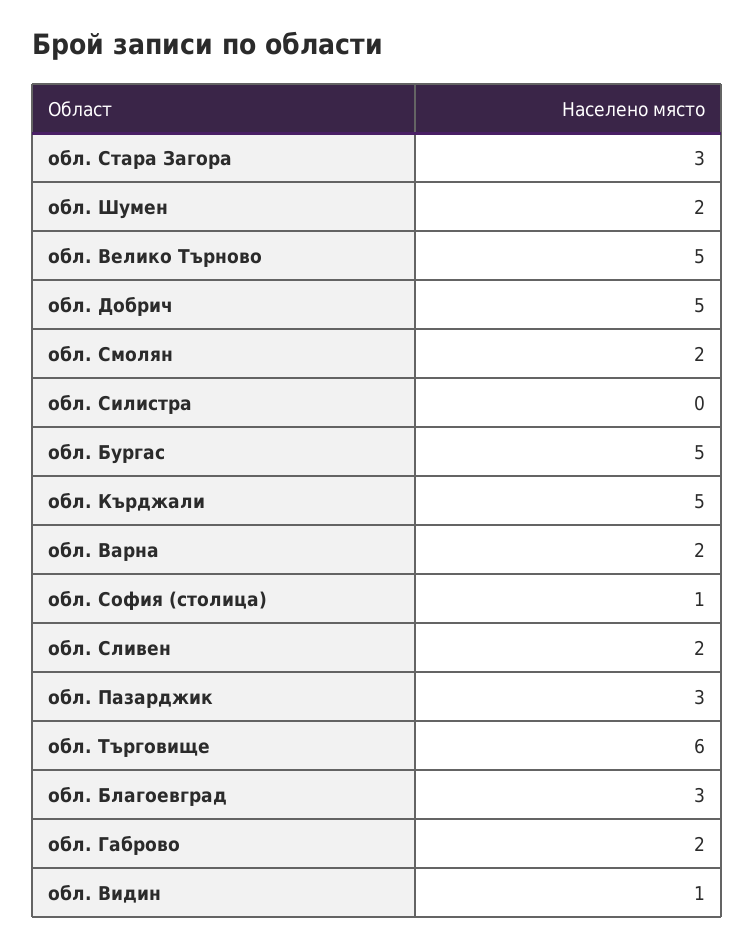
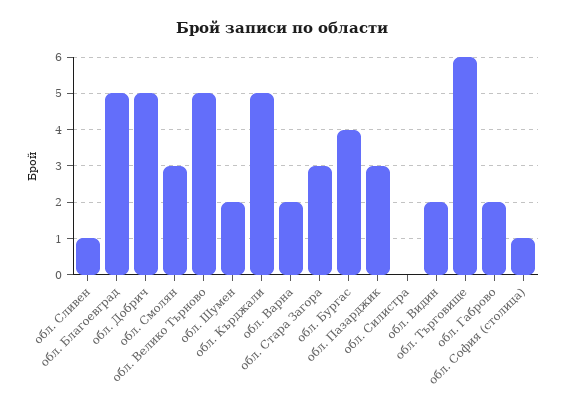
  {
    "обл. Стара Загора": 3,
    "обл. Шумен": 2,
    "обл. Велико Търново": 5,
    "обл. Добрич": 5,
-   "обл. Смолян": 2,
+   "обл. Смолян": 3,
    "обл. Силистра": 0,
-   "обл. Бургас": 5,
+   "обл. Бургас": 4,
    "обл. Кърджали": 5,
    "обл. Варна": 2,
    "обл. София (столица)": 1,
-   "обл. Сливен": 2,
+   "обл. Сливен": 1,
    "обл. Пазарджик": 3,
    "обл. Търговище": 6,
-   "обл. Благоевград": 3,
+   "обл. Благоевград": 5,
    "обл. Габрово": 2,
-   "обл. Видин": 1
+   "обл. Видин": 2
  }

